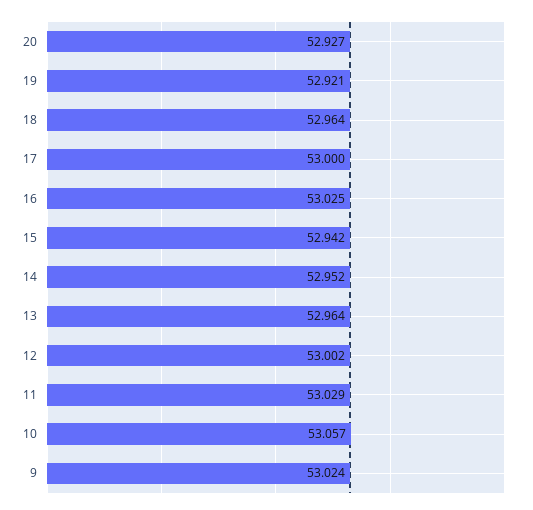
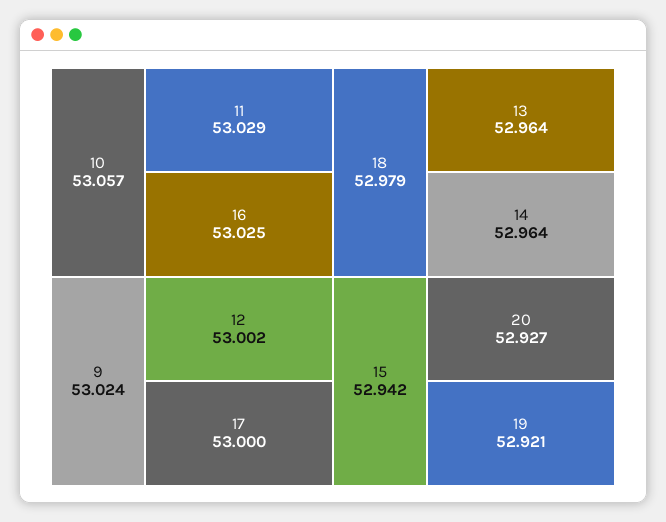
  {
    "20": 52.927,
    "19": 52.921,
-   "18": 52.964,
+   "18": 52.979,
    "17": 53,
    "16": 53.025,
    "15": 52.942,
-   "14": 52.952,
+   "14": 52.964,
    "13": 52.964,
    "12": 53.002,
    "11": 53.029,
    "10": 53.057,
    "9": 53.024
  }

